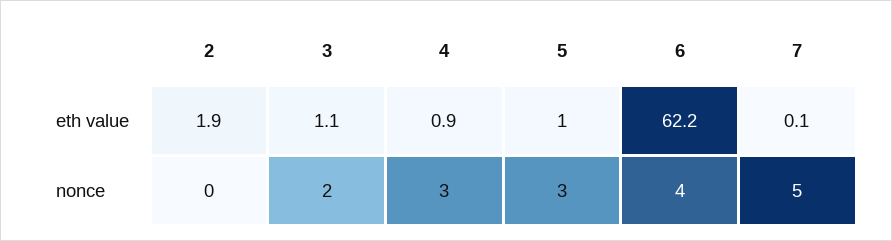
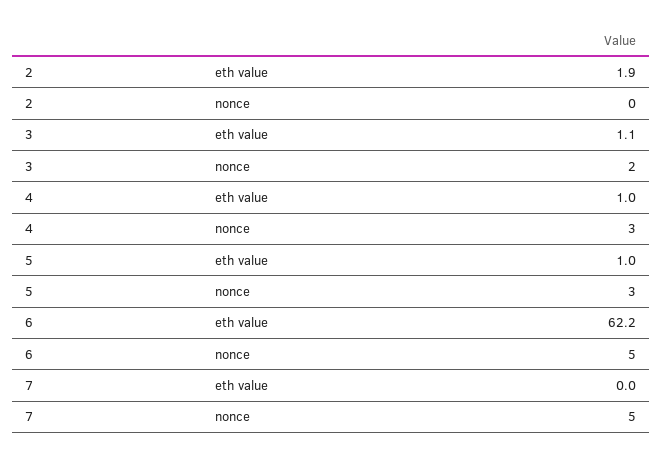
  {
    "2": {
      "eth value": 1.9,
      "nonce": 0
    },
    "3": {
      "eth value": 1.1,
      "nonce": 2
    },
    "4": {
-     "eth value": 0.9,
+     "eth value": 1,
      "nonce": 3
    },
    "5": {
      "eth value": 1,
      "nonce": 3
    },
    "6": {
      "eth value": 62.2,
-     "nonce": 4
+     "nonce": 5
    },
    "7": {
-     "eth value": 0.1,
+     "eth value": 0,
      "nonce": 5
    }
  }

